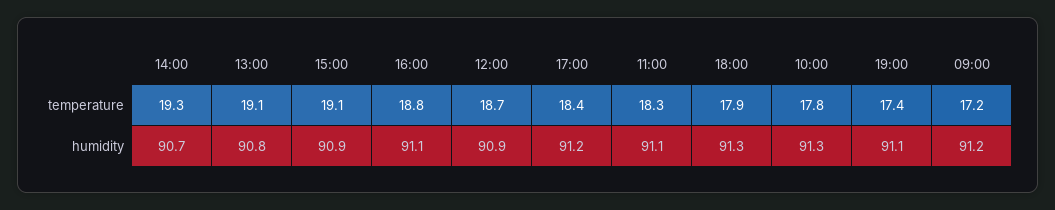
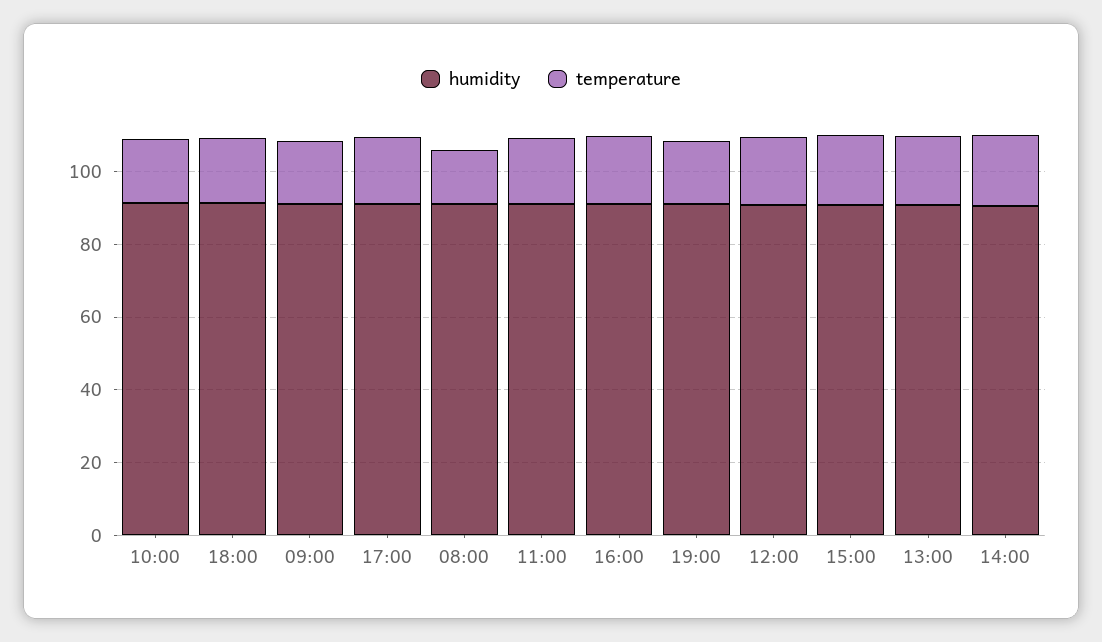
  {
    "temperature": {
      "14:00": 19.3,
      "13:00": 19.1,
      "15:00": 19.1,
      "16:00": 18.8,
      "12:00": 18.7,
      "17:00": 18.4,
      "11:00": 18.3,
      "18:00": 17.9,
      "10:00": 17.8,
      "19:00": 17.4,
-     "09:00": 17.2
+     "09:00": 17.2,
+     "08:00": 15
    },
    "humidity": {
      "14:00": 90.7,
      "13:00": 90.8,
      "15:00": 90.9,
      "16:00": 91.1,
      "12:00": 90.9,
      "17:00": 91.2,
      "11:00": 91.1,
      "18:00": 91.3,
      "10:00": 91.3,
      "19:00": 91.1,
-     "09:00": 91.2
+     "09:00": 91.2,
+     "08:00": 90
    }
  }

